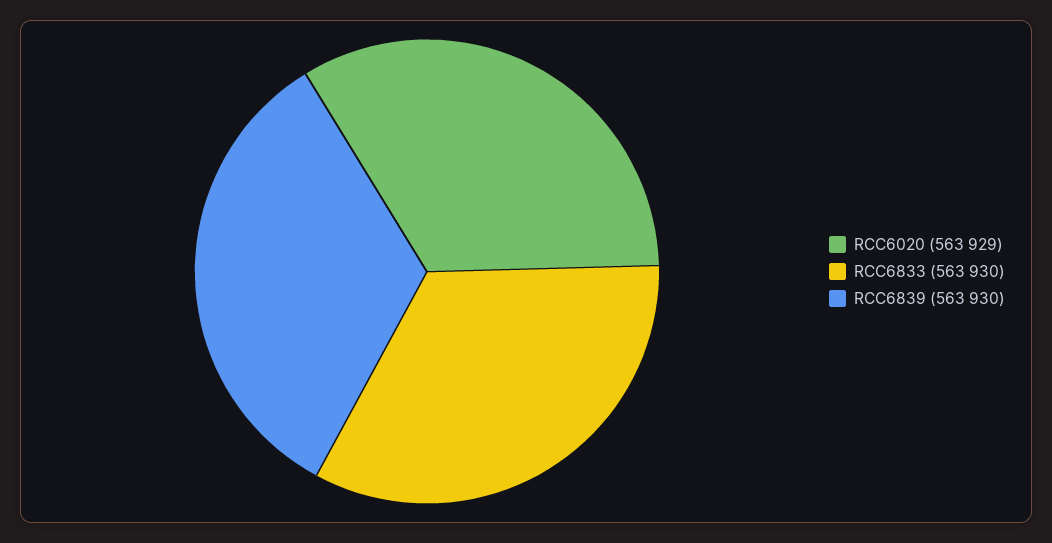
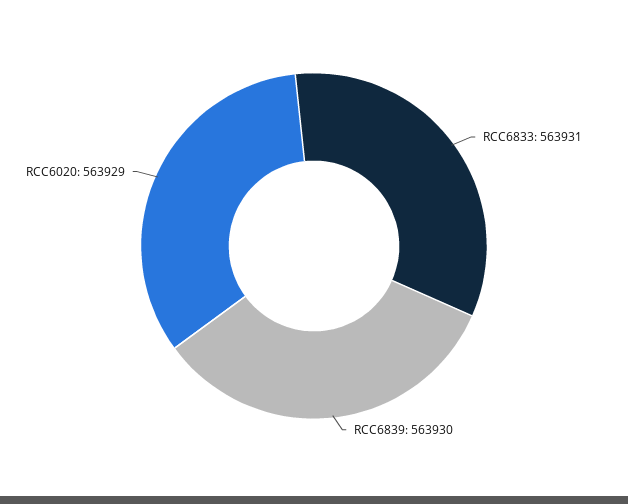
  {
    "RCC6020": 563929,
-   "RCC6833": 563930,
+   "RCC6833": 563931,
    "RCC6839": 563930
  }

